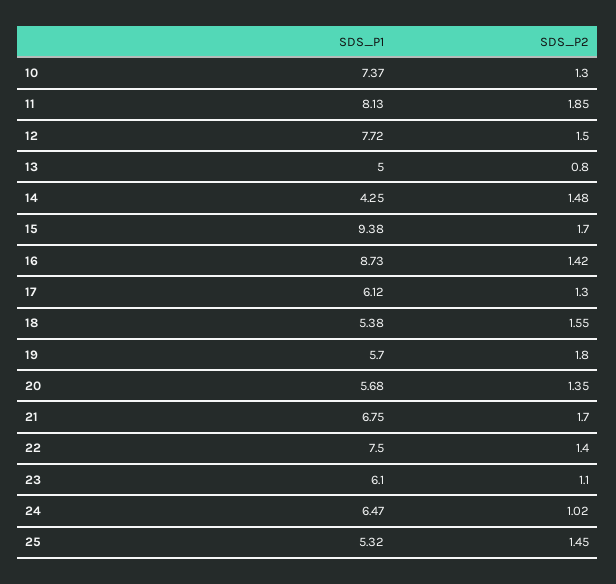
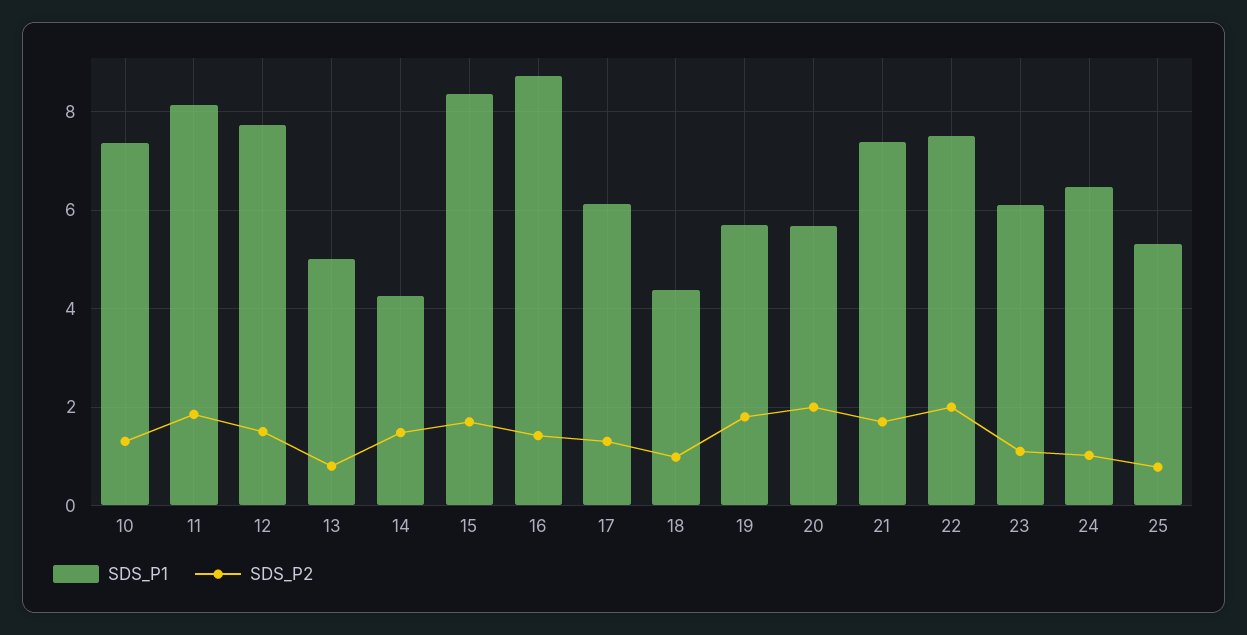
  {
    "SDS_P1": {
      "10": 7.37,
      "11": 8.13,
      "12": 7.72,
      "13": 5,
      "14": 4.25,
-     "15": 9.38,
+     "15": 8.4,
      "16": 8.73,
      "17": 6.12,
-     "18": 5.38,
+     "18": 4.4,
      "19": 5.7,
      "20": 5.68,
-     "21": 6.75,
+     "21": 7.4,
      "22": 7.5,
      "23": 6.1,
      "24": 6.47,
      "25": 5.32
    },
    "SDS_P2": {
      "10": 1.3,
      "11": 1.85,
      "12": 1.5,
      "13": 0.8,
      "14": 1.48,
      "15": 1.7,
      "16": 1.42,
      "17": 1.3,
-     "18": 1.55,
+     "18": 1,
      "19": 1.8,
-     "20": 1.35,
+     "20": 2,
      "21": 1.7,
-     "22": 1.4,
+     "22": 2,
      "23": 1.1,
      "24": 1.02,
-     "25": 1.45
+     "25": 0.8
    }
  }

